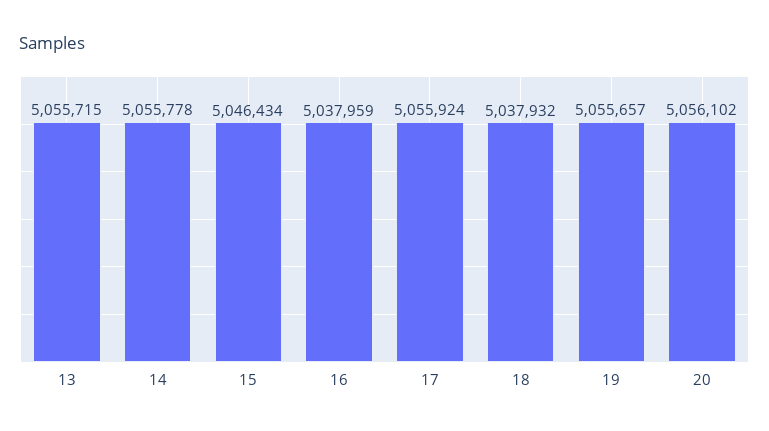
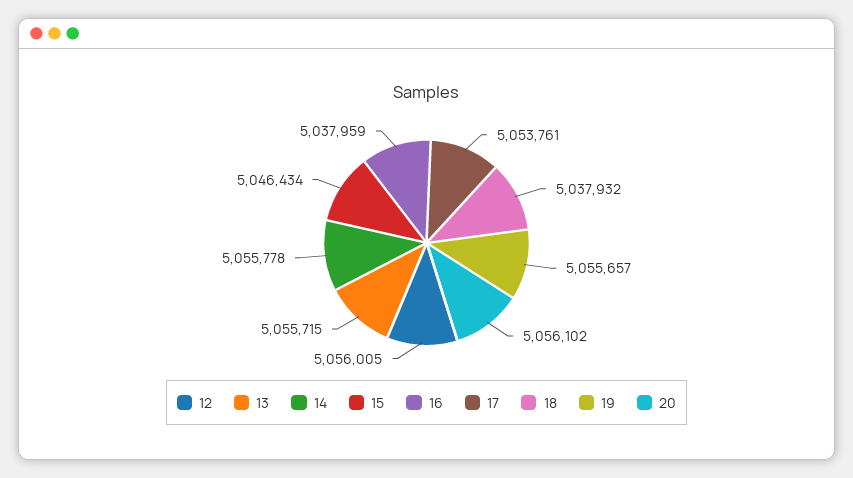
  {
    "13": 5055715,
    "14": 5055778,
    "15": 5046434,
    "16": 5037959,
-   "17": 5055924,
+   "17": 5053761,
    "18": 5037932,
    "19": 5055657,
-   "20": 5056102
+   "20": 5056102,
+   "12": 5056005
  }

